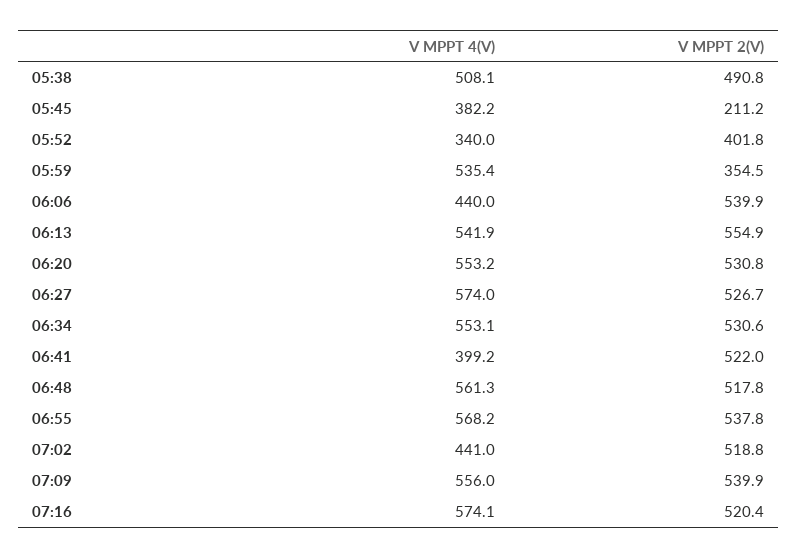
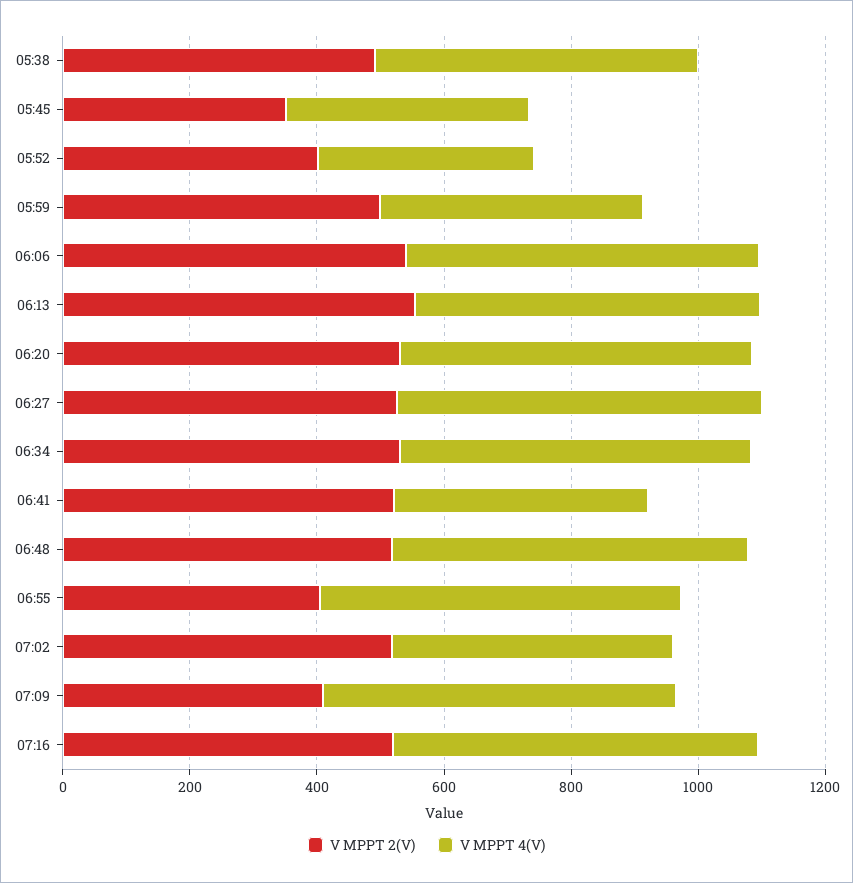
  {
    "V MPPT 4(V)": {
      "05:38": 508.1,
      "05:45": 382.2,
      "05:52": 340,
-     "05:59": 535.4,
+     "05:59": 400,
-     "06:06": 440,
+     "06:06": 550,
      "06:13": 541.9,
      "06:20": 553.2,
      "06:27": 574,
      "06:34": 553.1,
      "06:41": 399.2,
      "06:48": 561.3,
      "06:55": 568.2,
      "07:02": 441,
      "07:09": 556,
      "07:16": 574.1
    },
    "V MPPT 2(V)": {
      "05:38": 490.8,
-     "05:45": 211.2,
+     "05:45": 350,
      "05:52": 401.8,
-     "05:59": 354.5,
+     "05:59": 500,
      "06:06": 539.9,
      "06:13": 554.9,
      "06:20": 530.8,
      "06:27": 526.7,
      "06:34": 530.6,
      "06:41": 522,
      "06:48": 517.8,
-     "06:55": 537.8,
+     "06:55": 400,
      "07:02": 518.8,
-     "07:09": 539.9,
+     "07:09": 400,
      "07:16": 520.4
    }
  }

